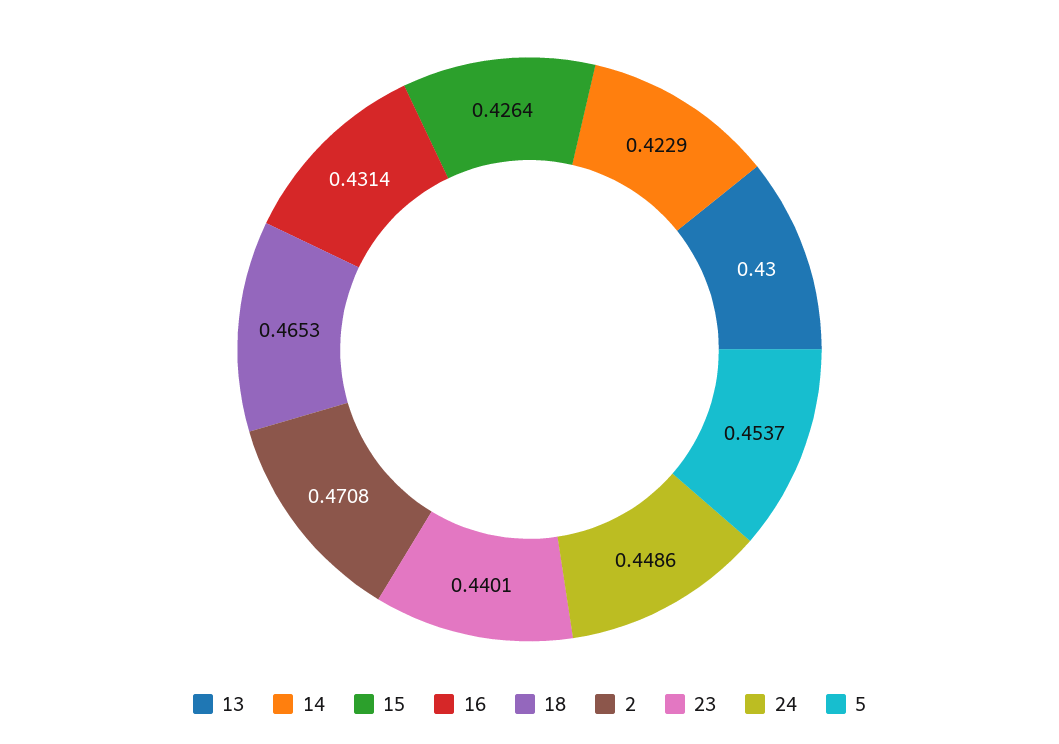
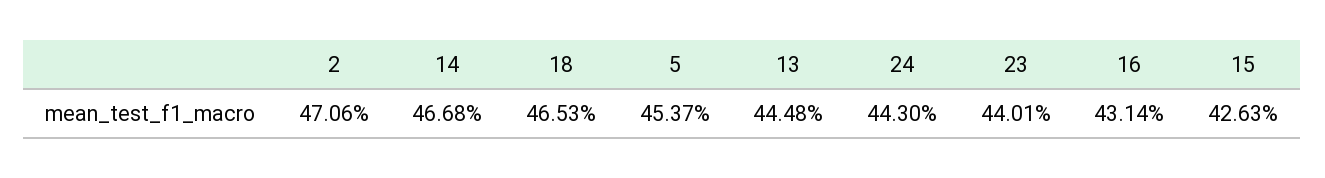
  {
-   "13": 0.43,
+   "13": 0.4448,
-   "14": 0.4229,
+   "14": 0.4668,
-   "15": 0.4264,
+   "15": 0.4263,
    "16": 0.4314,
    "18": 0.4653,
-   "2": 0.4708,
+   "2": 0.4706,
    "23": 0.4401,
-   "24": 0.4486,
+   "24": 0.443,
    "5": 0.4537
  }

